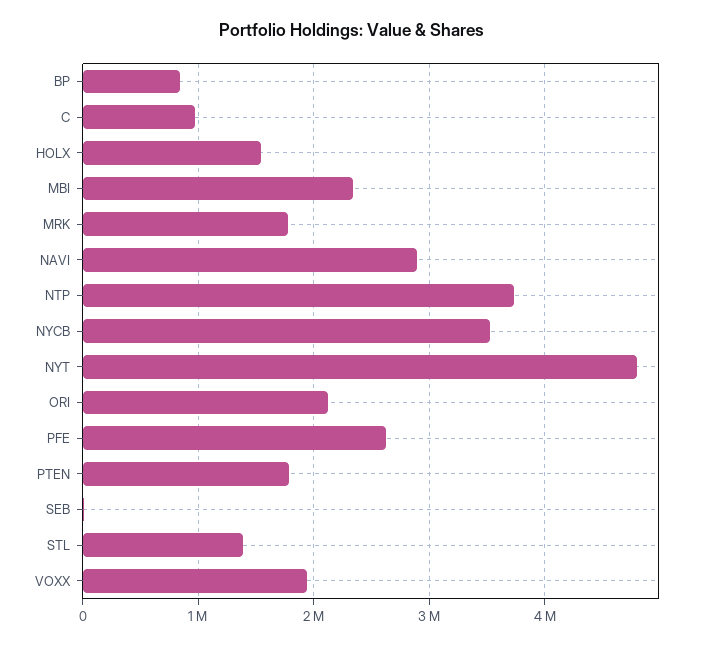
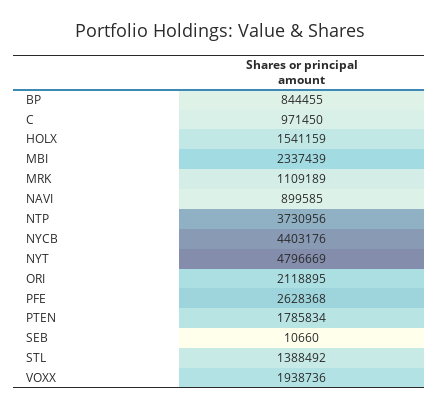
  {
    "BP": 844455,
    "C": 971450,
    "HOLX": 1541159,
    "MBI": 2337439,
-   "MRK": 1800000,
+   "MRK": 1109189,
-   "NAVI": 2900000,
+   "NAVI": 899585,
    "NTP": 3730956,
-   "NYCB": 3500000,
+   "NYCB": 4403176,
    "NYT": 4796669,
    "ORI": 2118895,
    "PFE": 2628368,
    "PTEN": 1785834,
    "SEB": 10660,
    "STL": 1388492,
    "VOXX": 1938736
  }

